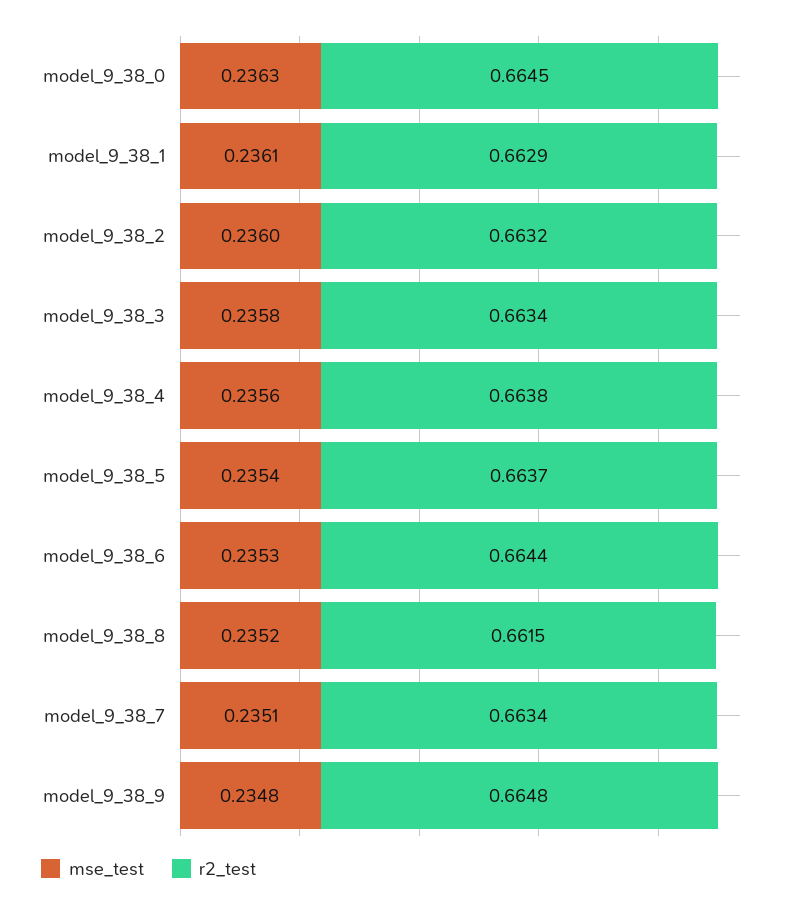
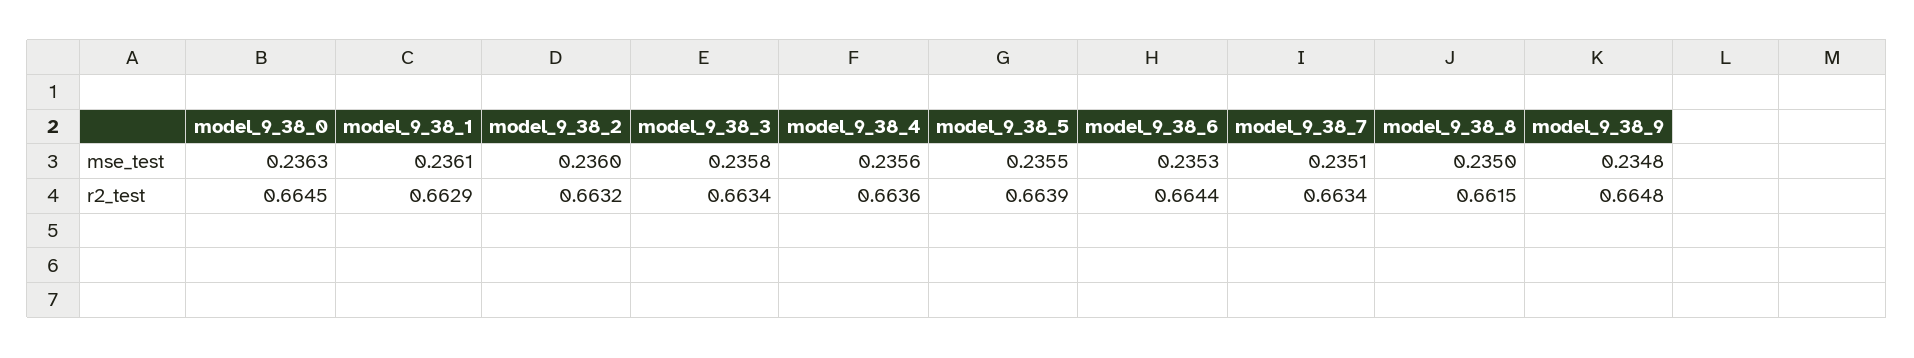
  {
    "mse_test": {
      "model_9_38_0": 0.2363,
      "model_9_38_1": 0.2361,
      "model_9_38_2": 0.236,
      "model_9_38_3": 0.2358,
      "model_9_38_4": 0.2356,
-     "model_9_38_5": 0.2354,
+     "model_9_38_5": 0.2355,
      "model_9_38_6": 0.2353,
-     "model_9_38_8": 0.2352,
+     "model_9_38_8": 0.235,
      "model_9_38_7": 0.2351,
      "model_9_38_9": 0.2348
    },
    "r2_test": {
      "model_9_38_0": 0.6645,
      "model_9_38_1": 0.6629,
      "model_9_38_2": 0.6632,
      "model_9_38_3": 0.6634,
-     "model_9_38_4": 0.6638,
+     "model_9_38_4": 0.6636,
-     "model_9_38_5": 0.6637,
+     "model_9_38_5": 0.6639,
      "model_9_38_6": 0.6644,
      "model_9_38_8": 0.6615,
      "model_9_38_7": 0.6634,
      "model_9_38_9": 0.6648
    }
  }

